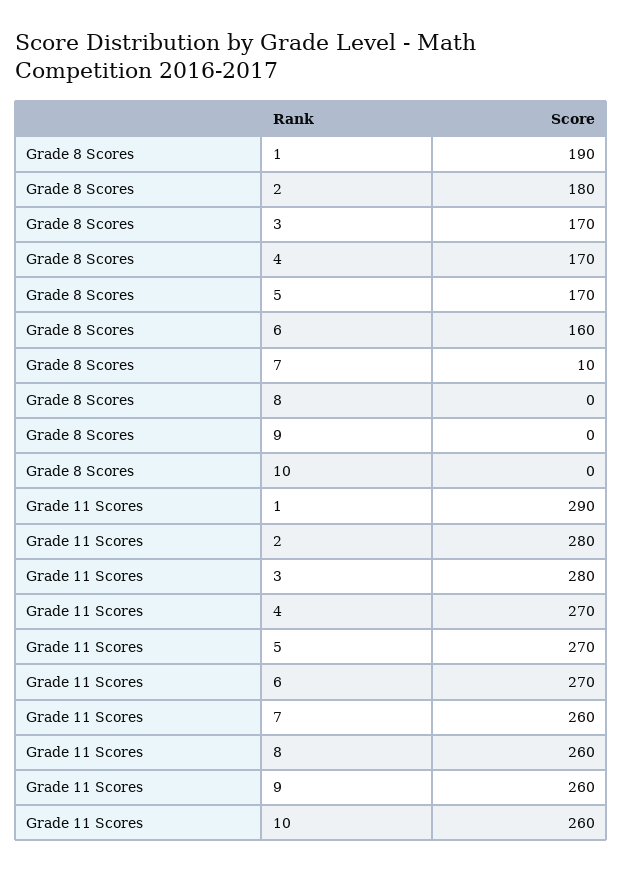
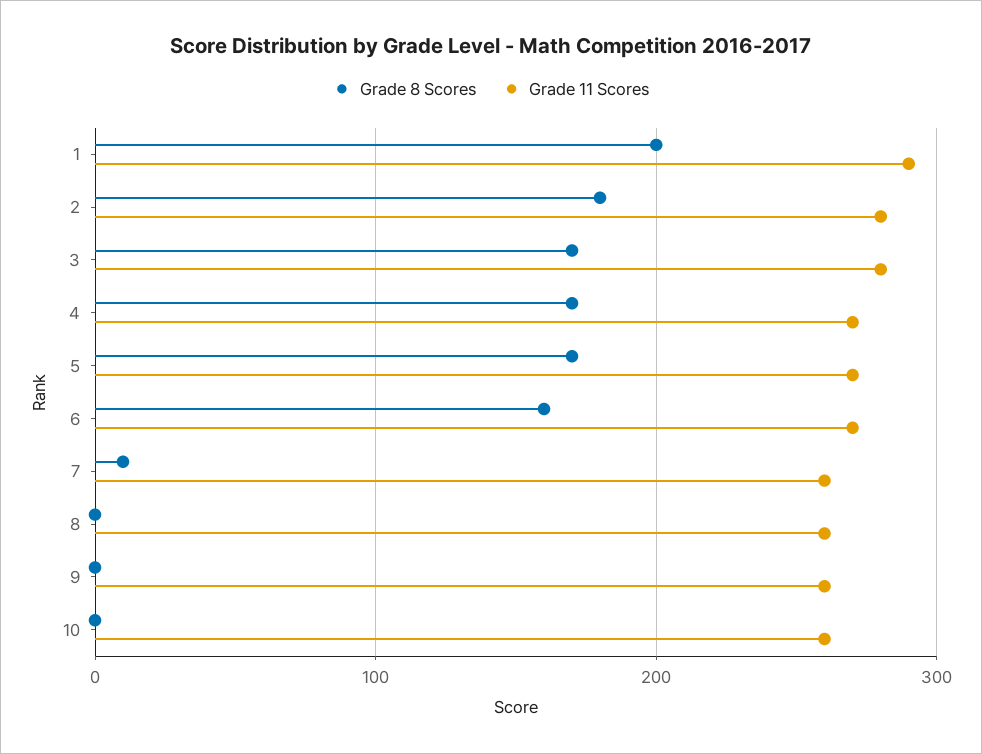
  {
    "Grade 8 Scores": {
-     "1": 190,
+     "1": 200,
      "2": 180,
      "3": 170,
      "4": 170,
      "5": 170,
      "6": 160,
      "7": 10,
      "8": 0,
      "9": 0,
      "10": 0
    },
    "Grade 11 Scores": {
      "1": 290,
      "2": 280,
      "3": 280,
      "4": 270,
      "5": 270,
      "6": 270,
      "7": 260,
      "8": 260,
      "9": 260,
      "10": 260
    }
  }

